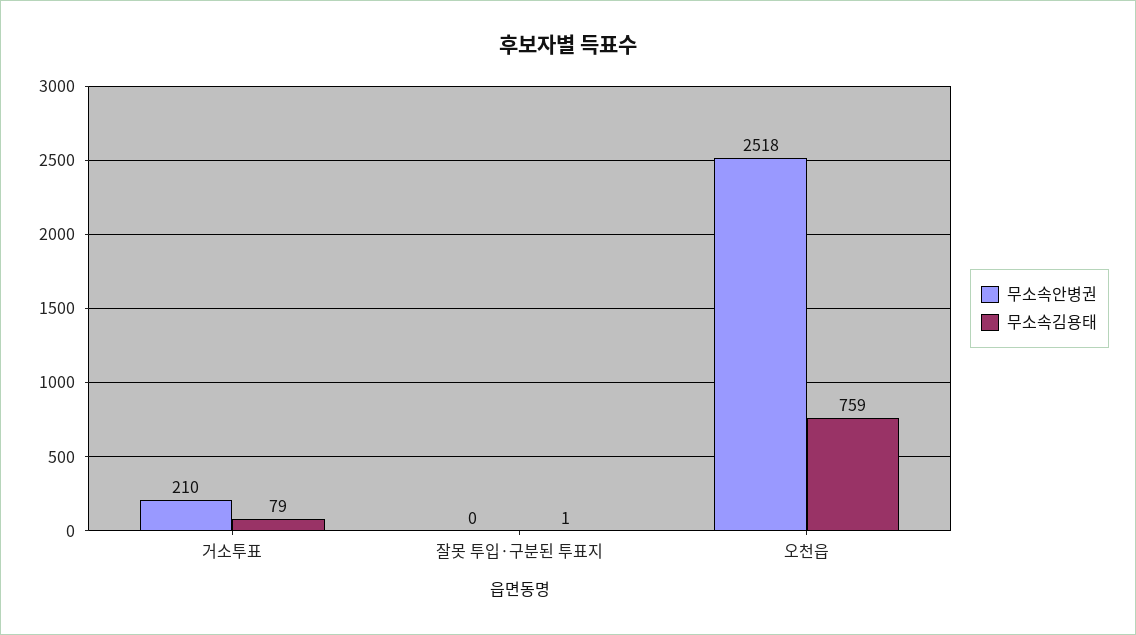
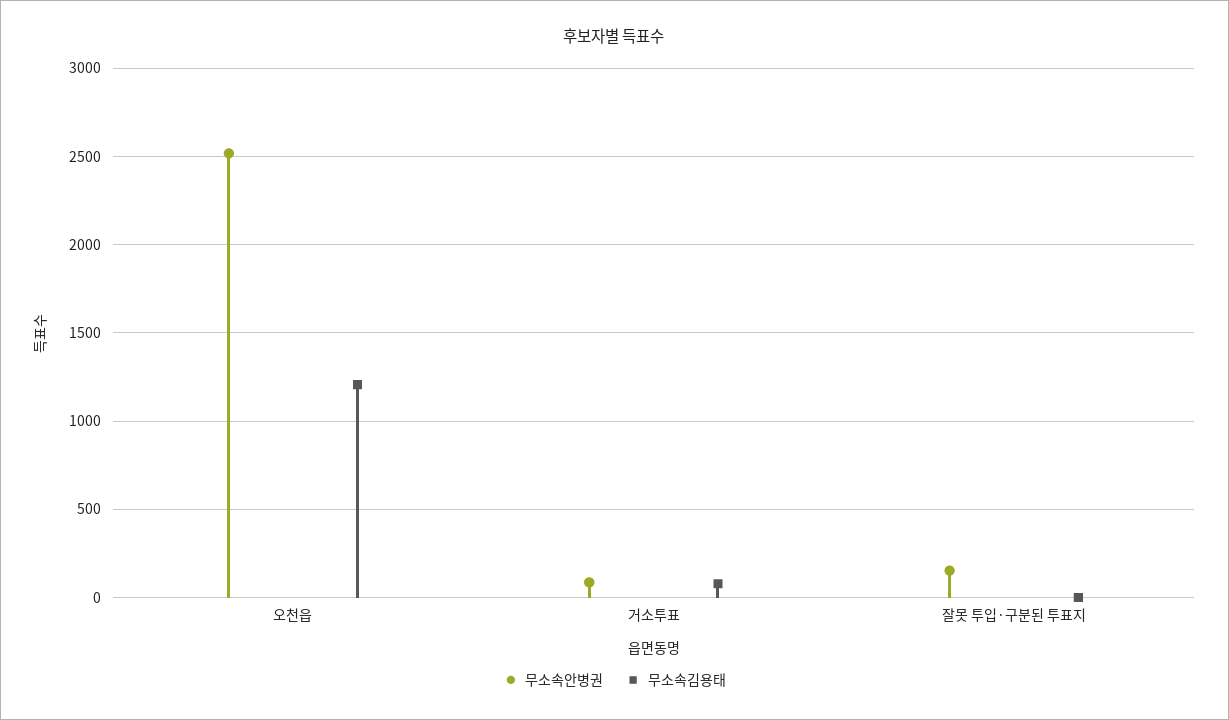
  {
    "무소속안병권": {
-     "거소투표": 210,
+     "거소투표": 100,
-     "잘못 투입·구분된 투표지": 0,
+     "잘못 투입·구분된 투표지": 150,
      "오천읍": 2518
    },
    "무소속김용태": {
      "거소투표": 79,
      "잘못 투입·구분된 투표지": 1,
-     "오천읍": 759
+     "오천읍": 1200
    }
  }

